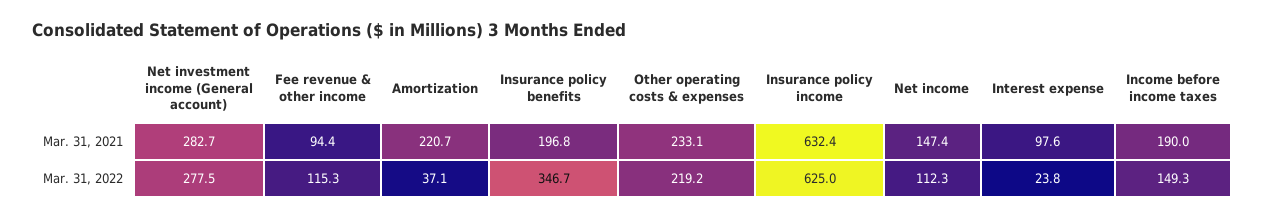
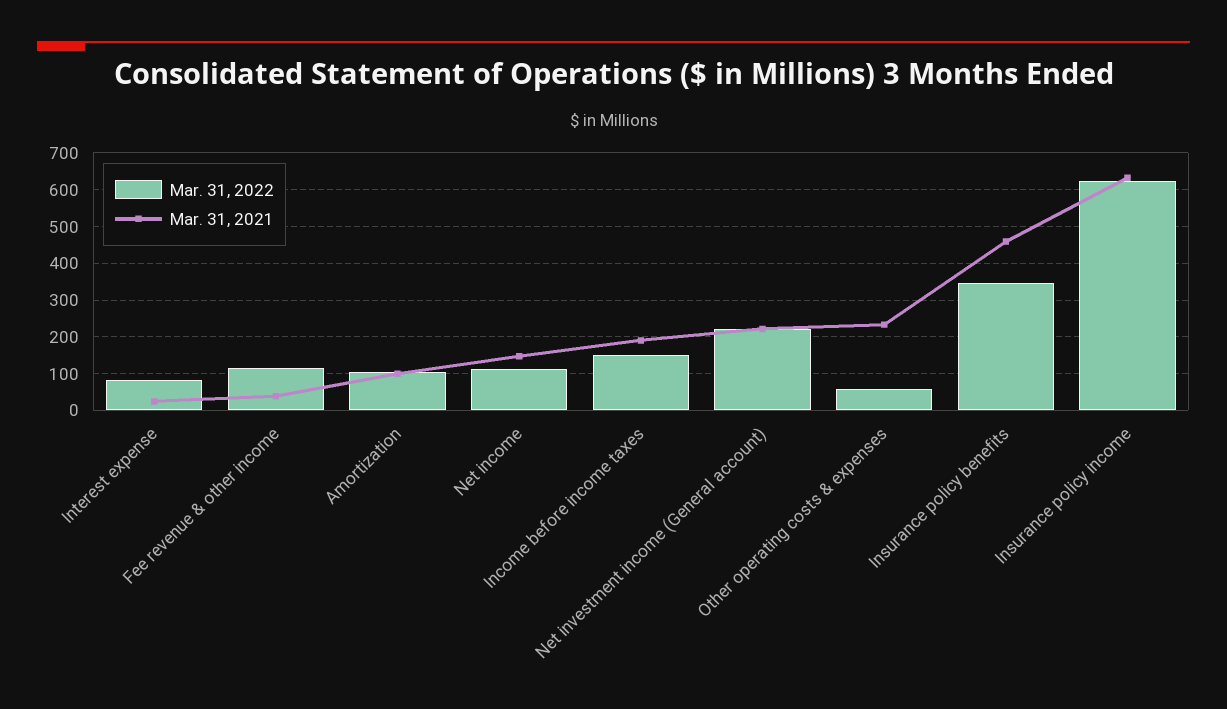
  {
    "Mar. 31, 2021": {
-     "Net investment income (General account)": 282.7,
+     "Net investment income (General account)": 220,
-     "Fee revenue & other income": 94.4,
+     "Fee revenue & other income": 40,
-     "Amortization": 220.7,
+     "Amortization": 100,
-     "Insurance policy benefits": 196.8,
+     "Insurance policy benefits": 460,
      "Other operating costs & expenses": 233.1,
      "Insurance policy income": 632.4,
      "Net income": 147.4,
-     "Interest expense": 97.6,
+     "Interest expense": 20,
      "Income before income taxes": 190
    },
    "Mar. 31, 2022": {
-     "Net investment income (General account)": 277.5,
+     "Net investment income (General account)": 220,
      "Fee revenue & other income": 115.3,
-     "Amortization": 37.1,
+     "Amortization": 100,
      "Insurance policy benefits": 346.7,
-     "Other operating costs & expenses": 219.2,
+     "Other operating costs & expenses": 60,
      "Insurance policy income": 625,
      "Net income": 112.3,
-     "Interest expense": 23.8,
+     "Interest expense": 80,
      "Income before income taxes": 149.3
    }
  }

